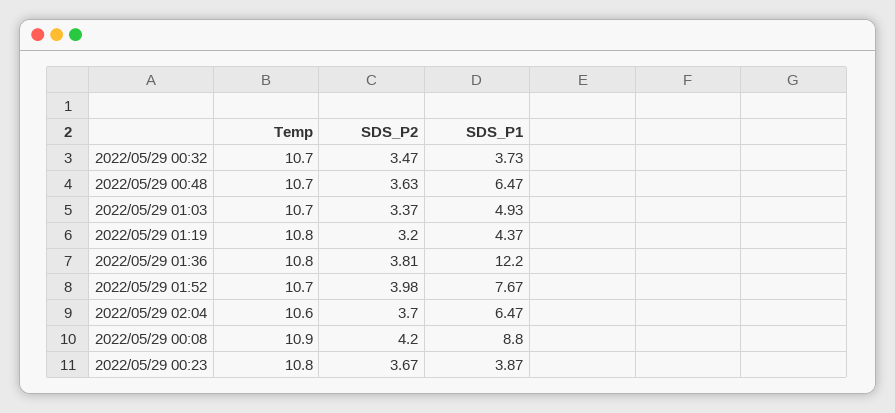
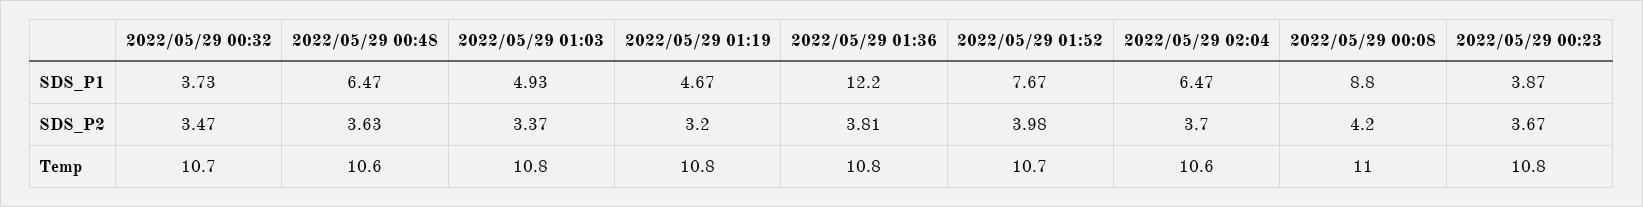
  {
    "Temp": {
      "2022/05/29 00:32": 10.7,
-     "2022/05/29 00:48": 10.7,
+     "2022/05/29 00:48": 10.6,
-     "2022/05/29 01:03": 10.7,
+     "2022/05/29 01:03": 10.8,
      "2022/05/29 01:19": 10.8,
      "2022/05/29 01:36": 10.8,
      "2022/05/29 01:52": 10.7,
      "2022/05/29 02:04": 10.6,
-     "2022/05/29 00:08": 10.9,
+     "2022/05/29 00:08": 11,
      "2022/05/29 00:23": 10.8
    },
    "SDS_P2": {
      "2022/05/29 00:32": 3.47,
      "2022/05/29 00:48": 3.63,
      "2022/05/29 01:03": 3.37,
      "2022/05/29 01:19": 3.2,
      "2022/05/29 01:36": 3.81,
      "2022/05/29 01:52": 3.98,
      "2022/05/29 02:04": 3.7,
      "2022/05/29 00:08": 4.2,
      "2022/05/29 00:23": 3.67
    },
    "SDS_P1": {
      "2022/05/29 00:32": 3.73,
      "2022/05/29 00:48": 6.47,
      "2022/05/29 01:03": 4.93,
-     "2022/05/29 01:19": 4.37,
+     "2022/05/29 01:19": 4.67,
      "2022/05/29 01:36": 12.2,
      "2022/05/29 01:52": 7.67,
      "2022/05/29 02:04": 6.47,
      "2022/05/29 00:08": 8.8,
      "2022/05/29 00:23": 3.87
    }
  }

